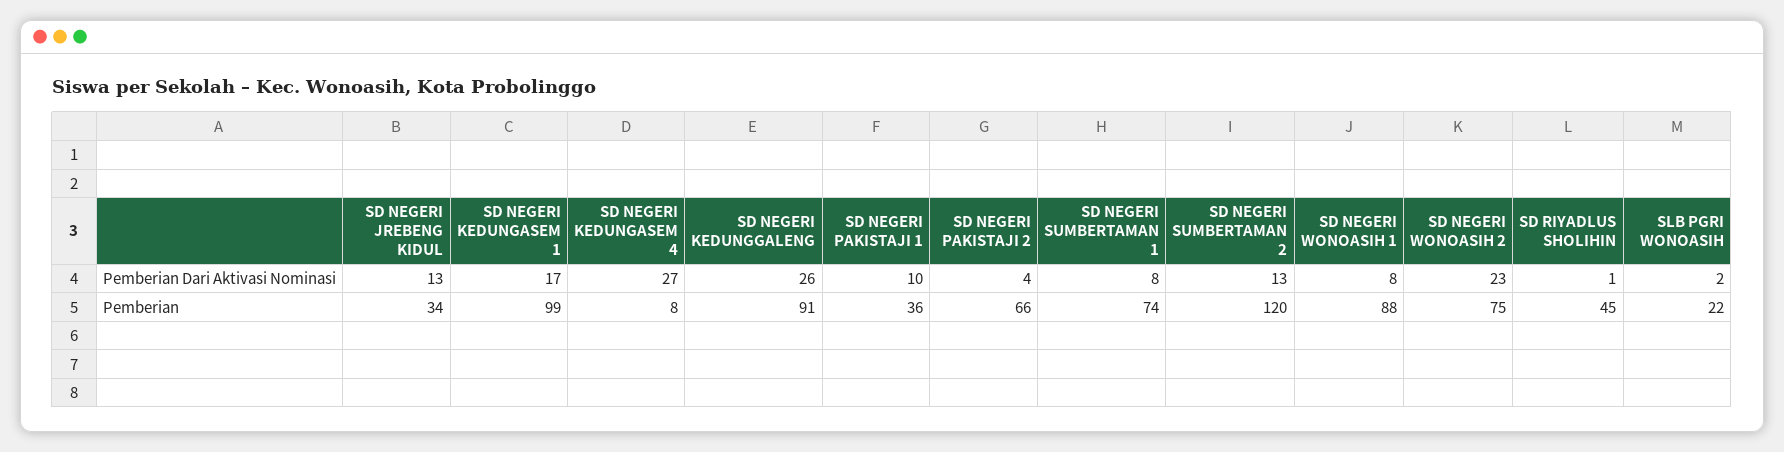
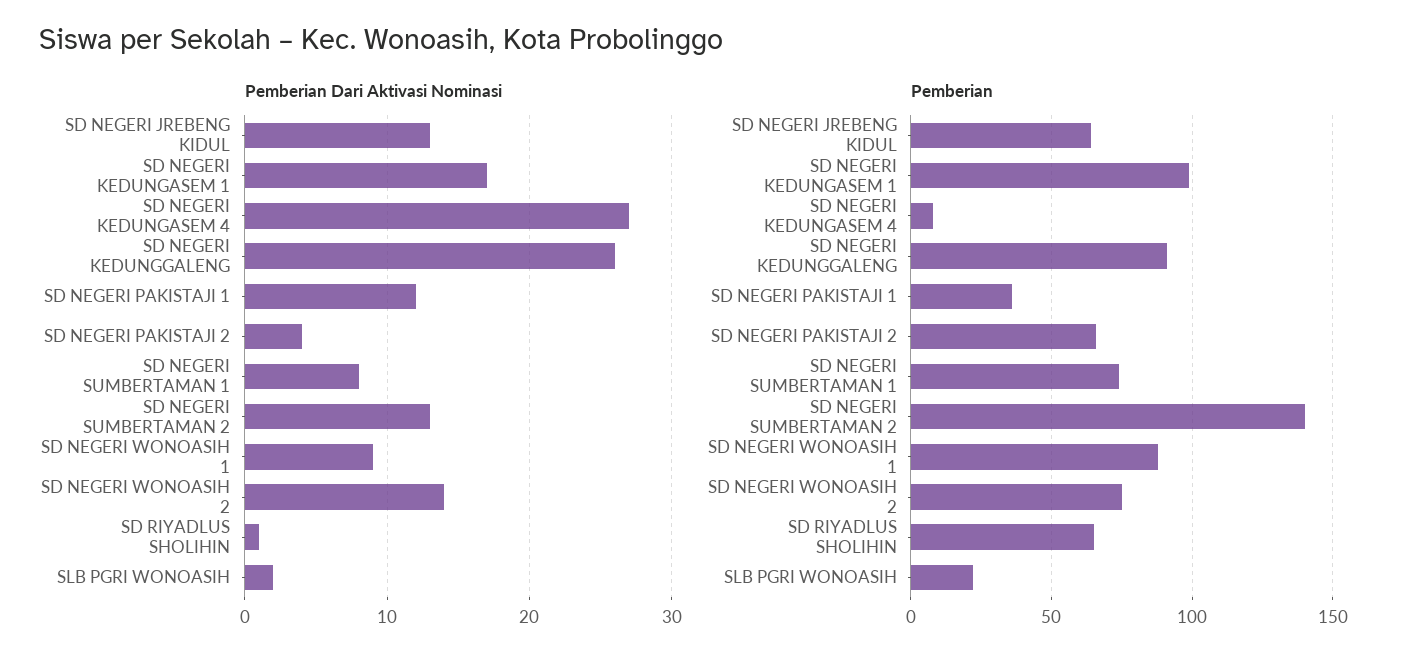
  {
    "Pemberian Dari Aktivasi Nominasi": {
      "SD NEGERI JREBENG KIDUL": 13,
      "SD NEGERI KEDUNGASEM 1": 17,
      "SD NEGERI KEDUNGASEM 4": 27,
      "SD NEGERI KEDUNGGALENG": 26,
-     "SD NEGERI PAKISTAJI 1": 10,
+     "SD NEGERI PAKISTAJI 1": 12,
      "SD NEGERI PAKISTAJI 2": 4,
      "SD NEGERI SUMBERTAMAN 1": 8,
      "SD NEGERI SUMBERTAMAN 2": 13,
-     "SD NEGERI WONOASIH 1": 8,
+     "SD NEGERI WONOASIH 1": 9,
-     "SD NEGERI WONOASIH 2": 23,
+     "SD NEGERI WONOASIH 2": 14,
      "SD RIYADLUS SHOLIHIN": 1,
      "SLB PGRI WONOASIH": 2
    },
    "Pemberian": {
-     "SD NEGERI JREBENG KIDUL": 34,
+     "SD NEGERI JREBENG KIDUL": 65,
      "SD NEGERI KEDUNGASEM 1": 99,
      "SD NEGERI KEDUNGASEM 4": 8,
      "SD NEGERI KEDUNGGALENG": 91,
      "SD NEGERI PAKISTAJI 1": 36,
      "SD NEGERI PAKISTAJI 2": 66,
      "SD NEGERI SUMBERTAMAN 1": 74,
-     "SD NEGERI SUMBERTAMAN 2": 120,
+     "SD NEGERI SUMBERTAMAN 2": 140,
      "SD NEGERI WONOASIH 1": 88,
      "SD NEGERI WONOASIH 2": 75,
-     "SD RIYADLUS SHOLIHIN": 45,
+     "SD RIYADLUS SHOLIHIN": 65,
      "SLB PGRI WONOASIH": 22
    }
  }

